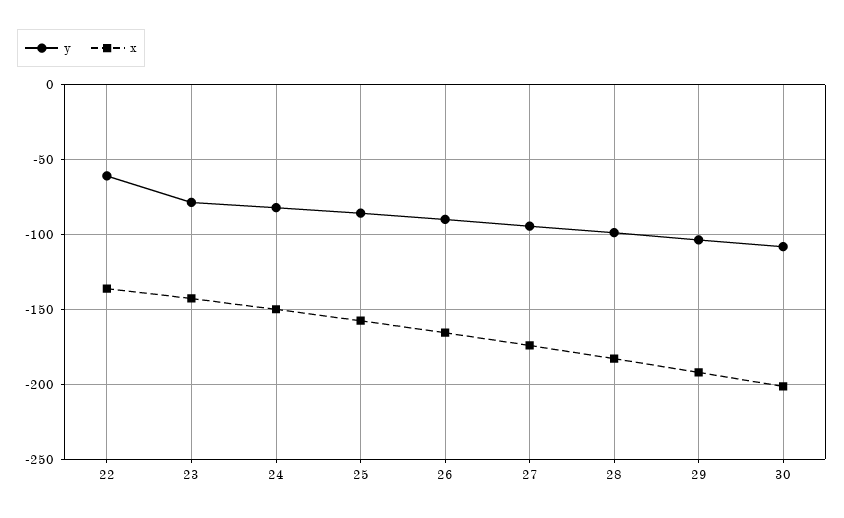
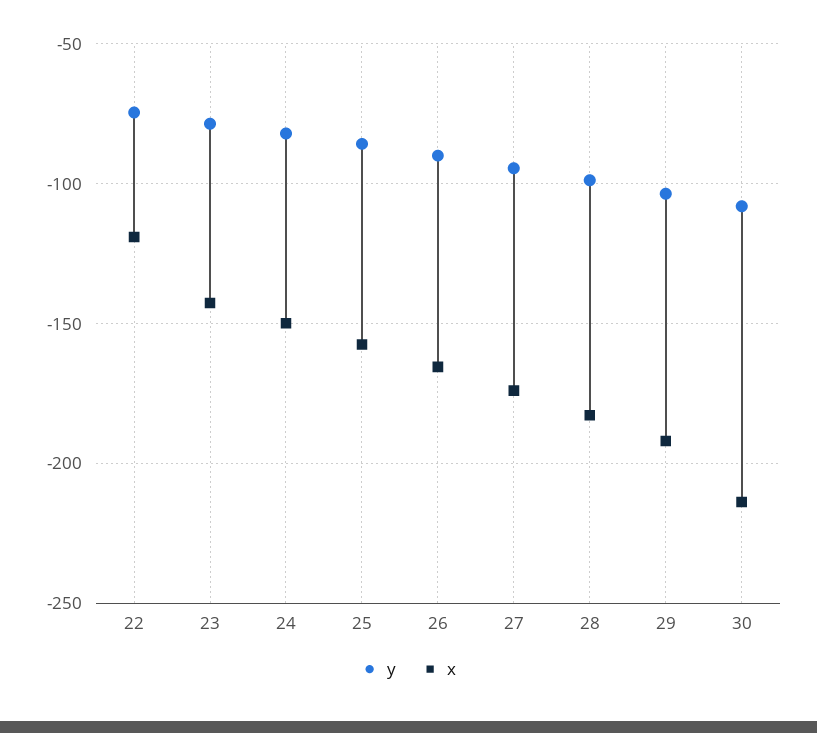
  {
    "y": {
-     "22": -60,
+     "22": -75,
      "23": -80,
      "24": -80,
      "25": -85,
      "26": -90,
      "27": -95,
      "28": -100,
      "29": -105,
      "30": -110
    },
    "x": {
-     "22": -135,
+     "22": -120,
      "23": -145,
      "24": -150,
      "25": -155,
      "26": -165,
      "27": -175,
      "28": -185,
      "29": -190,
-     "30": -200
+     "30": -215
    }
  }

